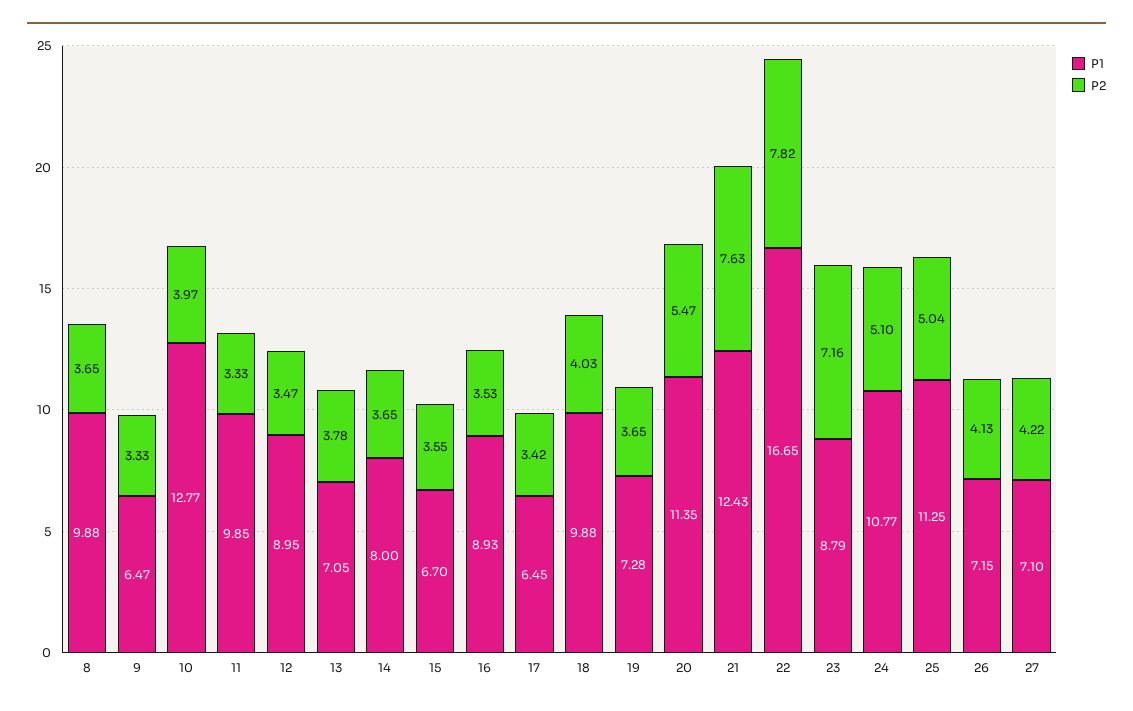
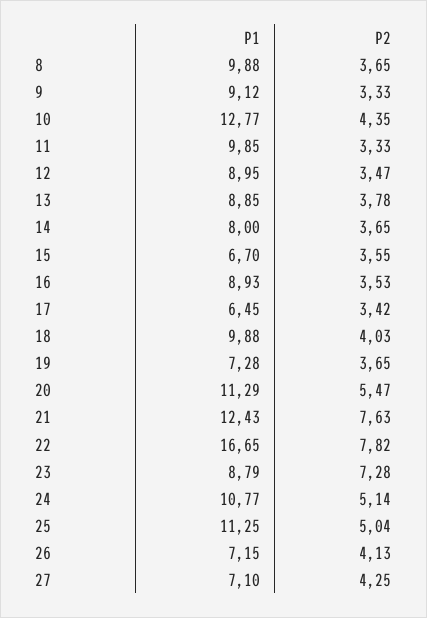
  {
    "P1": {
      "8": 9.88,
-     "9": 6.47,
+     "9": 9.12,
      "10": 12.77,
      "11": 9.85,
      "12": 8.95,
-     "13": 7.05,
+     "13": 8.85,
      "14": 8,
      "15": 6.7,
      "16": 8.93,
      "17": 6.45,
      "18": 9.88,
      "19": 7.28,
-     "20": 11.35,
+     "20": 11.29,
      "21": 12.43,
      "22": 16.65,
      "23": 8.79,
      "24": 10.77,
      "25": 11.25,
      "26": 7.15,
      "27": 7.1
    },
    "P2": {
      "8": 3.65,
      "9": 3.33,
-     "10": 3.97,
+     "10": 4.35,
      "11": 3.33,
      "12": 3.47,
      "13": 3.78,
      "14": 3.65,
      "15": 3.55,
      "16": 3.53,
      "17": 3.42,
      "18": 4.03,
      "19": 3.65,
      "20": 5.47,
      "21": 7.63,
      "22": 7.82,
-     "23": 7.16,
+     "23": 7.28,
-     "24": 5.1,
+     "24": 5.14,
      "25": 5.04,
      "26": 4.13,
-     "27": 4.22
+     "27": 4.25
    }
  }

